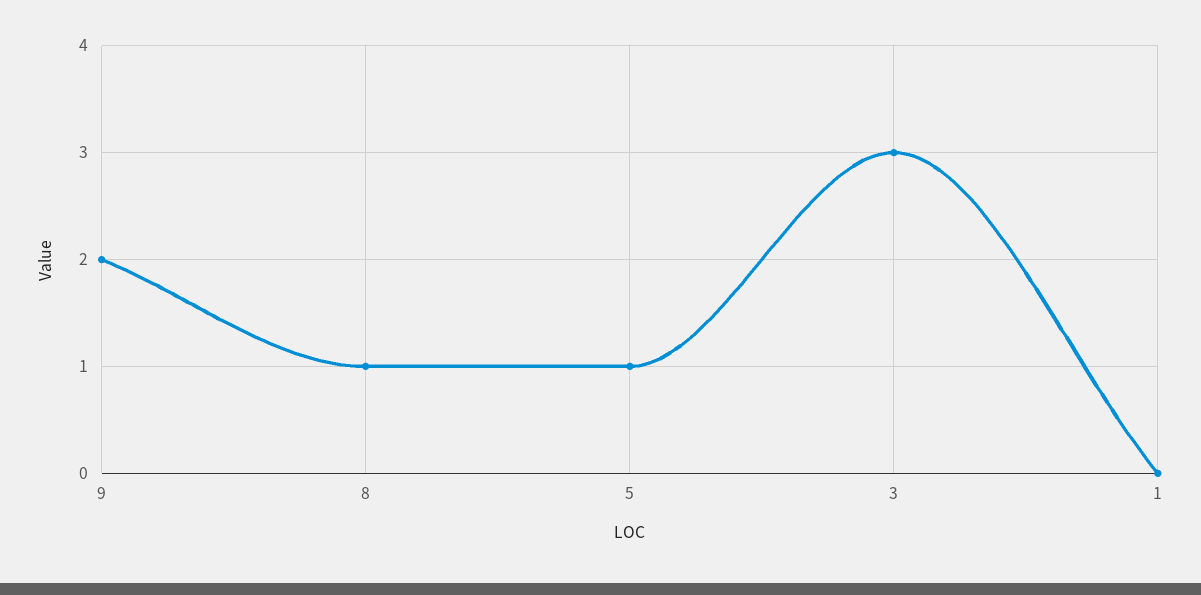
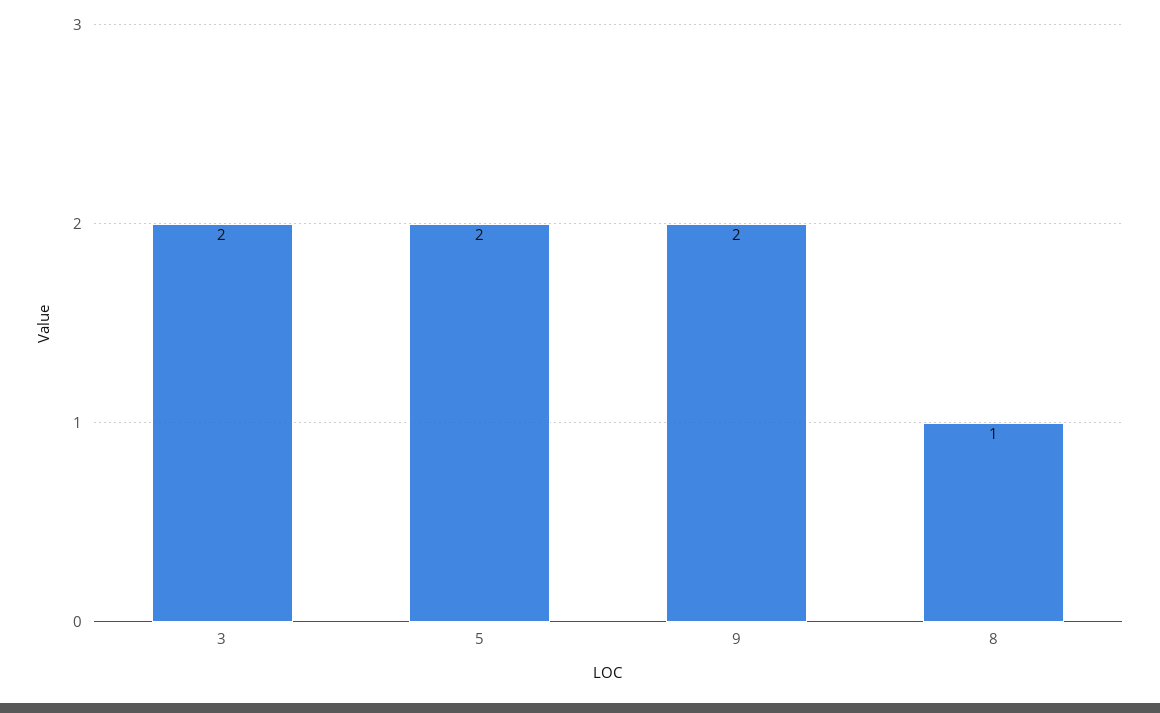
  {
    "9": 2,
    "8": 1,
-   "5": 1,
+   "5": 2,
-   "3": 3,
+   "3": 2
-   "1": 0
  }

